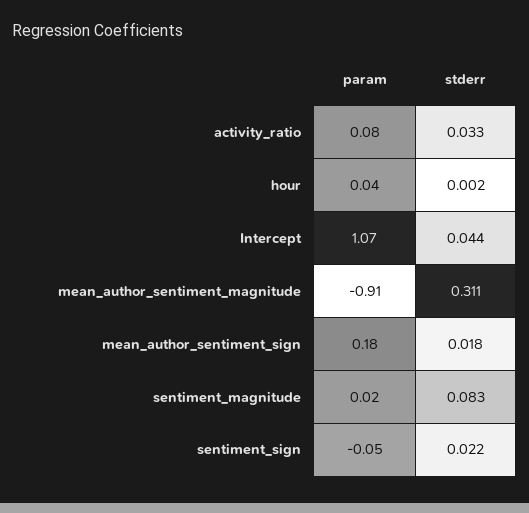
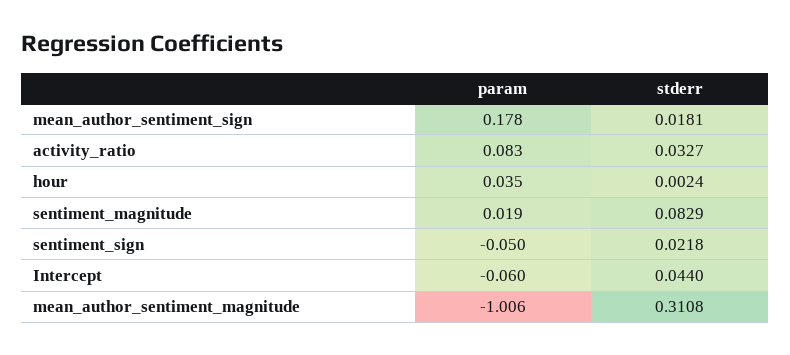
  {
    "param": {
      "activity_ratio": 0.083,
      "hour": 0.035,
-     "Intercept": 1.07,
+     "Intercept": -0.06,
-     "mean_author_sentiment_magnitude": -0.91,
+     "mean_author_sentiment_magnitude": -1.006,
      "mean_author_sentiment_sign": 0.178,
      "sentiment_magnitude": 0.019,
      "sentiment_sign": -0.05
    },
    "stderr": {
      "activity_ratio": 0.0327,
      "hour": 0.0024,
      "Intercept": 0.044,
      "mean_author_sentiment_magnitude": 0.3108,
      "mean_author_sentiment_sign": 0.0181,
      "sentiment_magnitude": 0.0829,
      "sentiment_sign": 0.0218
    }
  }

